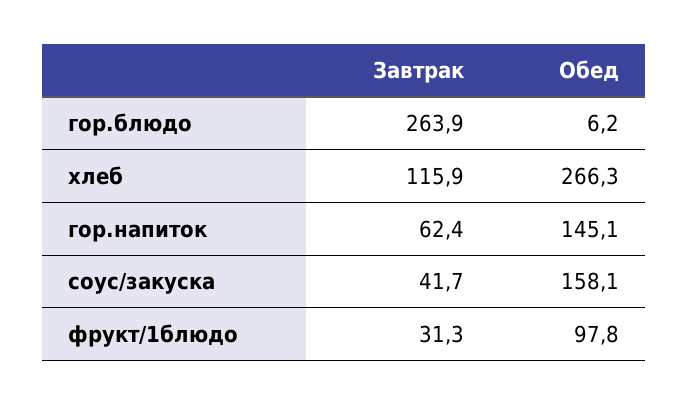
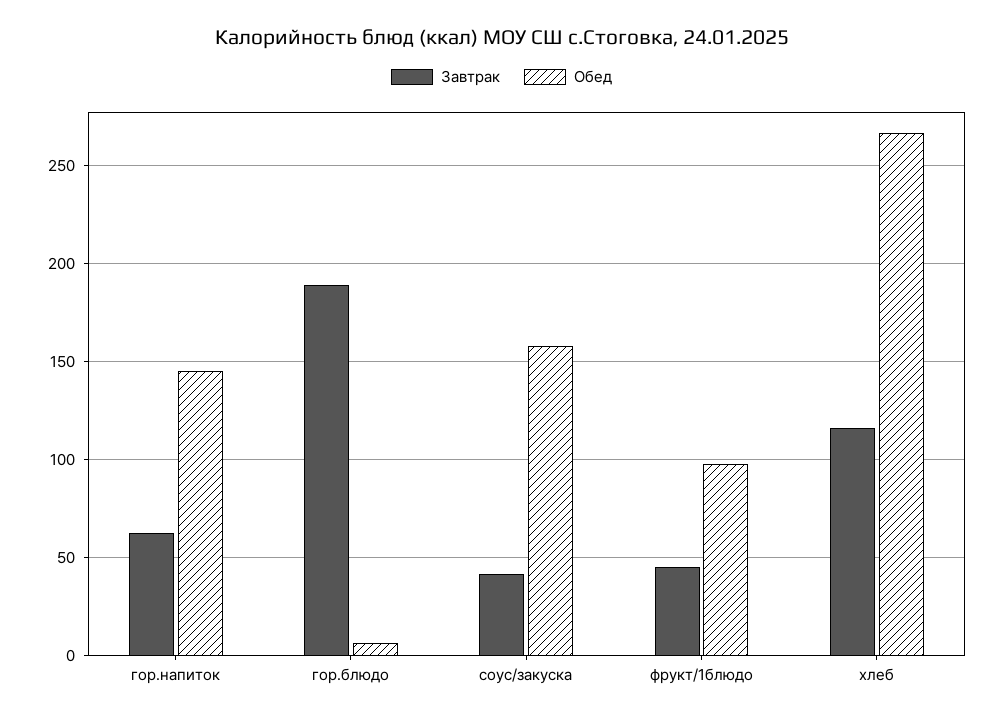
  {
    "Завтрак": {
-     "гор.блюдо": 263.9,
+     "гор.блюдо": 190,
      "хлеб": 115.9,
      "гор.напиток": 62.4,
      "соус/закуска": 41.7,
-     "фрукт/1блюдо": 31.3
+     "фрукт/1блюдо": 45
    },
    "Обед": {
      "гор.блюдо": 6.2,
      "хлеб": 266.3,
      "гор.напиток": 145.1,
      "соус/закуска": 158.1,
      "фрукт/1блюдо": 97.8
    }
  }

